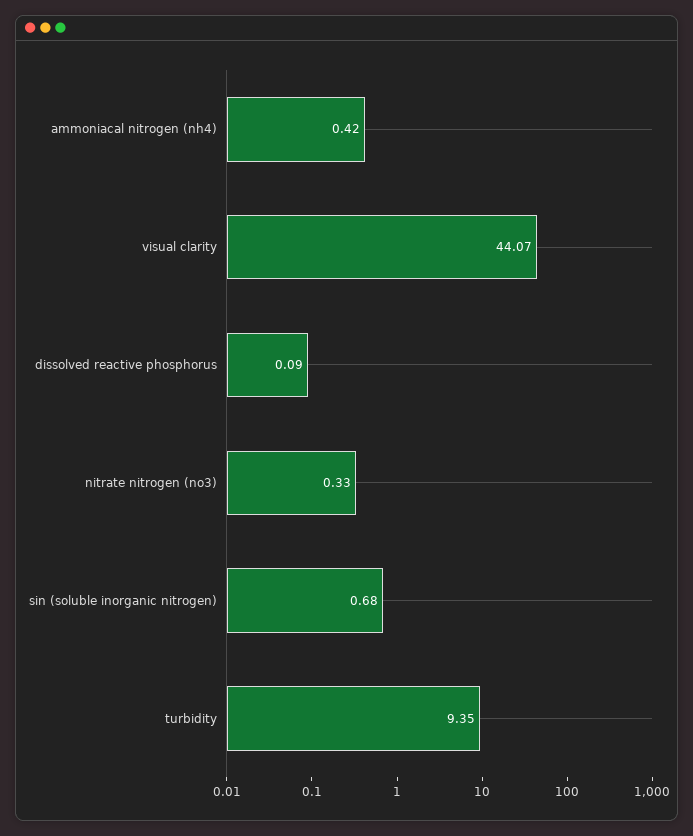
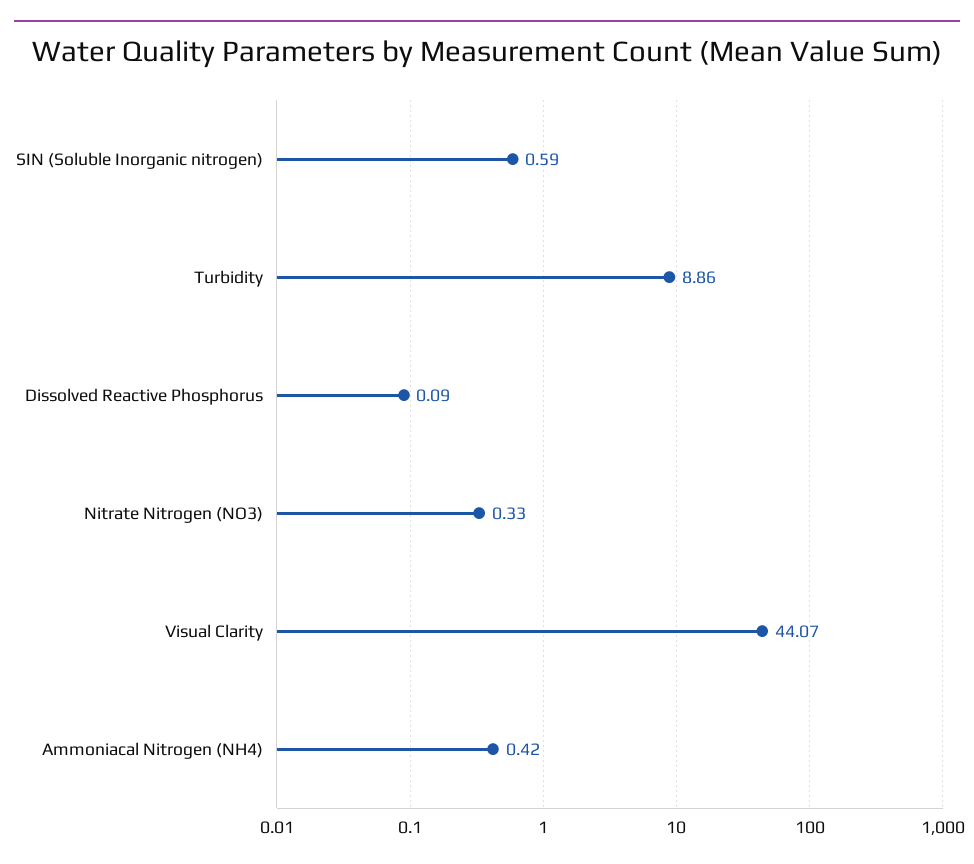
  {
    "ammoniacal nitrogen (nh4)": 0.42,
    "visual clarity": 44.07,
    "dissolved reactive phosphorus": 0.09,
    "nitrate nitrogen (no3)": 0.33,
-   "sin (soluble inorganic nitrogen)": 0.68,
+   "sin (soluble inorganic nitrogen)": 0.59,
-   "turbidity": 9.35
+   "turbidity": 8.86
  }

